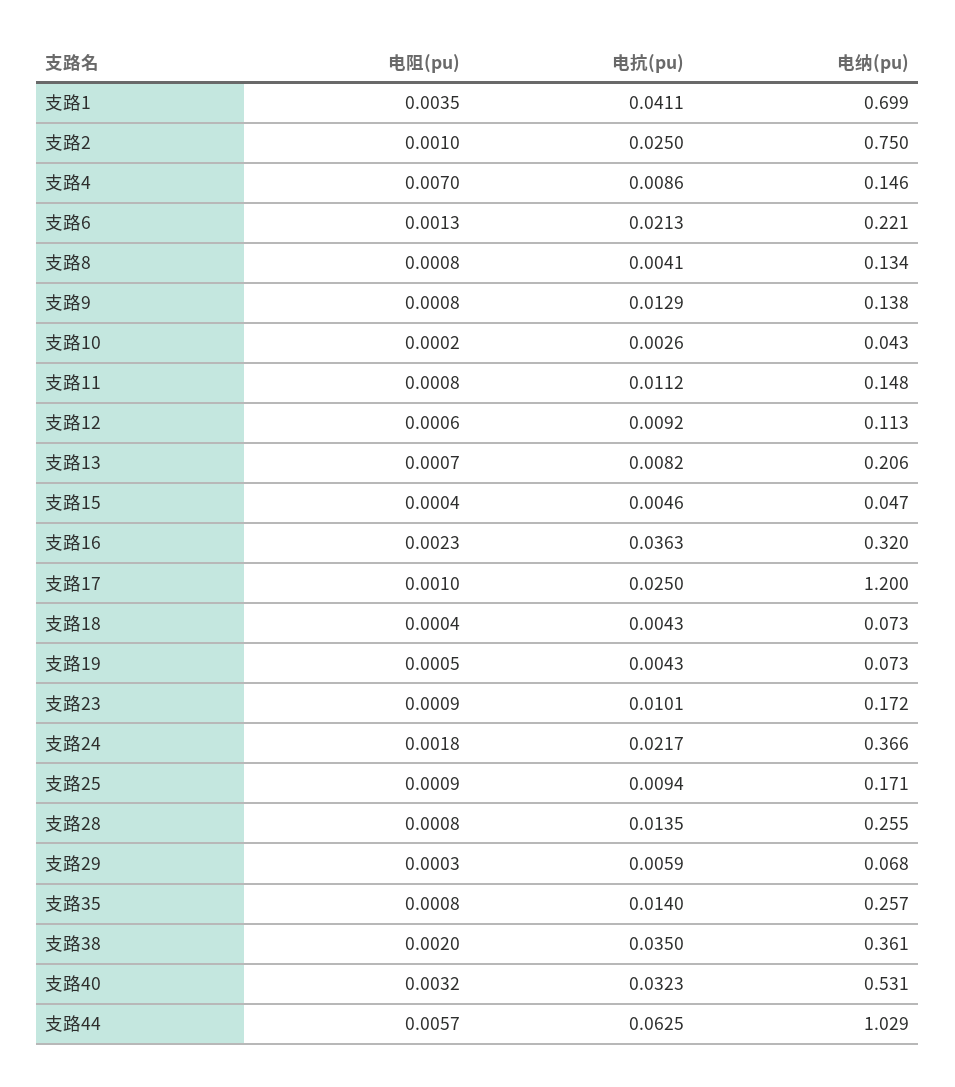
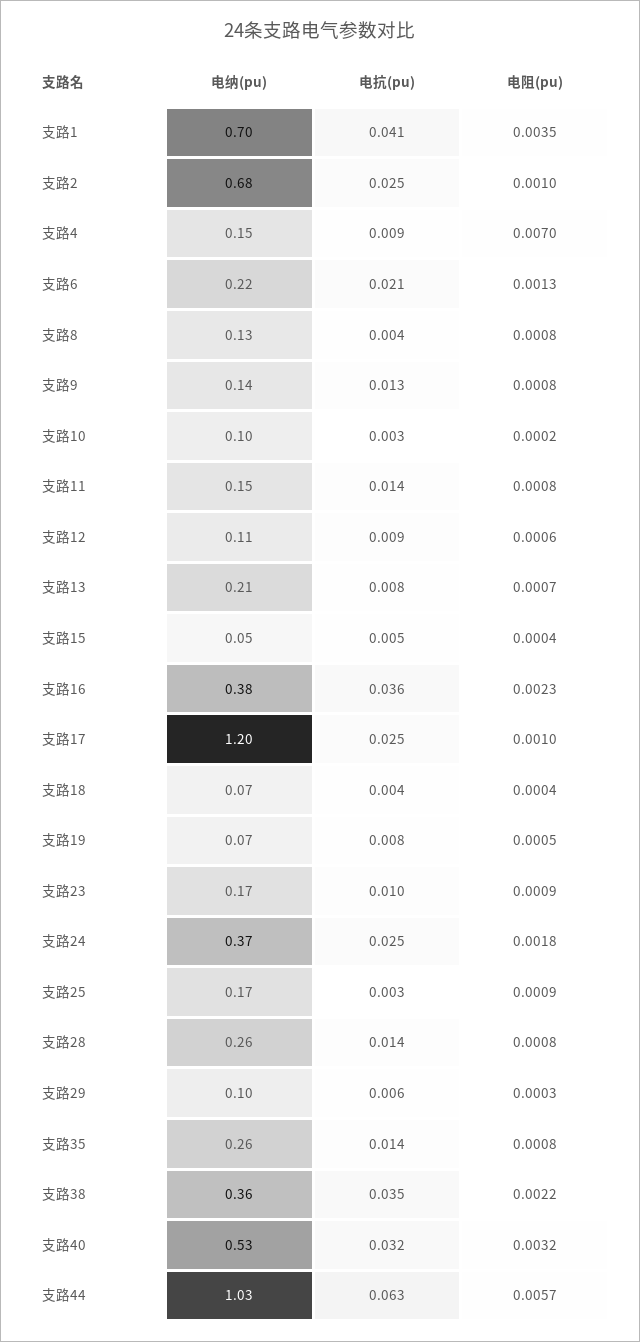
  {
    "电阻(pu)": {
      "支路1": 0.0035,
      "支路2": 0.001,
      "支路4": 0.007,
      "支路6": 0.0013,
      "支路8": 0.0008,
      "支路9": 0.0008,
      "支路10": 0.0002,
      "支路11": 0.0008,
      "支路12": 0.0006,
      "支路13": 0.0007,
      "支路15": 0.0004,
      "支路16": 0.0023,
      "支路17": 0.001,
      "支路18": 0.0004,
      "支路19": 0.0005,
      "支路23": 0.0009,
      "支路24": 0.0018,
      "支路25": 0.0009,
      "支路28": 0.0008,
      "支路29": 0.0003,
      "支路35": 0.0008,
-     "支路38": 0.002,
+     "支路38": 0.0022,
      "支路40": 0.0032,
      "支路44": 0.0057
    },
    "电抗(pu)": {
      "支路1": 0.0411,
      "支路2": 0.025,
      "支路4": 0.0086,
      "支路6": 0.0213,
      "支路8": 0.0041,
      "支路9": 0.0129,
      "支路10": 0.0026,
-     "支路11": 0.0112,
+     "支路11": 0.014,
      "支路12": 0.0092,
      "支路13": 0.0082,
      "支路15": 0.0046,
      "支路16": 0.0363,
      "支路17": 0.025,
      "支路18": 0.0043,
-     "支路19": 0.0043,
+     "支路19": 0.008,
      "支路23": 0.0101,
-     "支路24": 0.0217,
+     "支路24": 0.025,
-     "支路25": 0.0094,
+     "支路25": 0.003,
      "支路28": 0.0135,
      "支路29": 0.0059,
      "支路35": 0.014,
      "支路38": 0.035,
      "支路40": 0.0323,
      "支路44": 0.0625
    },
    "电纳(pu)": {
      "支路1": 0.699,
-     "支路2": 0.75,
+     "支路2": 0.68,
      "支路4": 0.146,
      "支路6": 0.221,
      "支路8": 0.134,
      "支路9": 0.138,
-     "支路10": 0.043,
+     "支路10": 0.1,
      "支路11": 0.148,
      "支路12": 0.113,
      "支路13": 0.206,
      "支路15": 0.047,
-     "支路16": 0.32,
+     "支路16": 0.38,
      "支路17": 1.2,
      "支路18": 0.073,
      "支路19": 0.073,
      "支路23": 0.172,
      "支路24": 0.366,
      "支路25": 0.171,
      "支路28": 0.255,
-     "支路29": 0.068,
+     "支路29": 0.1,
      "支路35": 0.257,
      "支路38": 0.361,
      "支路40": 0.531,
      "支路44": 1.029
    }
  }

